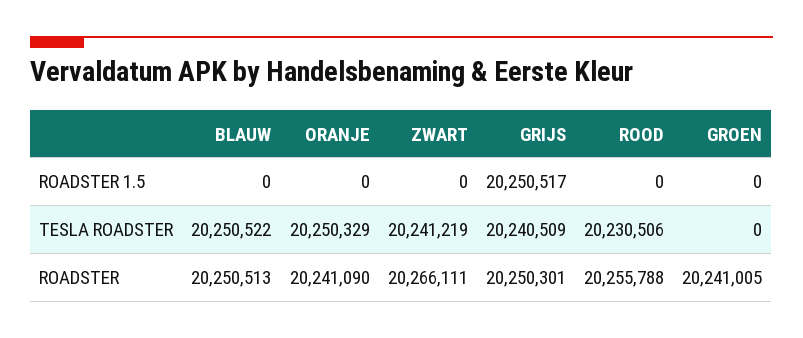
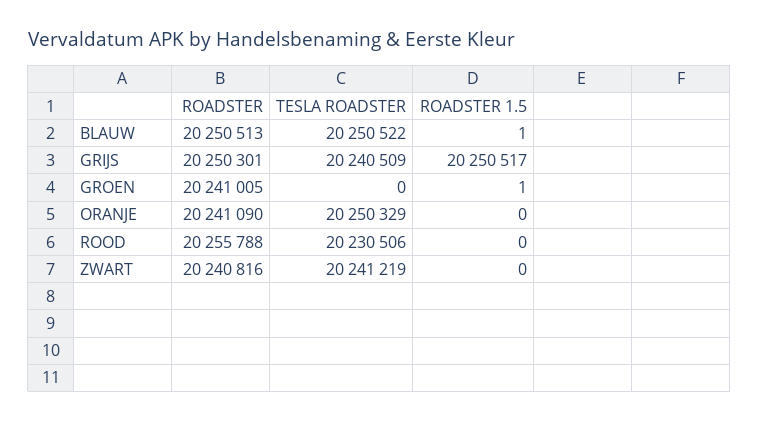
  {
    "BLAUW": {
-     "ROADSTER 1.5": 0,
+     "ROADSTER 1.5": 1,
      "TESLA ROADSTER": 20250522,
      "ROADSTER": 20250513
    },
    "ORANJE": {
      "ROADSTER 1.5": 0,
      "TESLA ROADSTER": 20250329,
      "ROADSTER": 20241090
    },
    "ZWART": {
      "ROADSTER 1.5": 0,
      "TESLA ROADSTER": 20241219,
-     "ROADSTER": 20266111
+     "ROADSTER": 20240816
    },
    "GRIJS": {
      "ROADSTER 1.5": 20250517,
      "TESLA ROADSTER": 20240509,
      "ROADSTER": 20250301
    },
    "ROOD": {
      "ROADSTER 1.5": 0,
      "TESLA ROADSTER": 20230506,
      "ROADSTER": 20255788
    },
    "GROEN": {
-     "ROADSTER 1.5": 0,
+     "ROADSTER 1.5": 1,
      "TESLA ROADSTER": 0,
      "ROADSTER": 20241005
    }
  }

